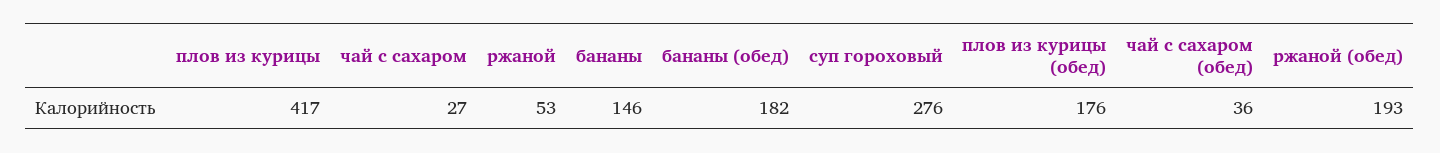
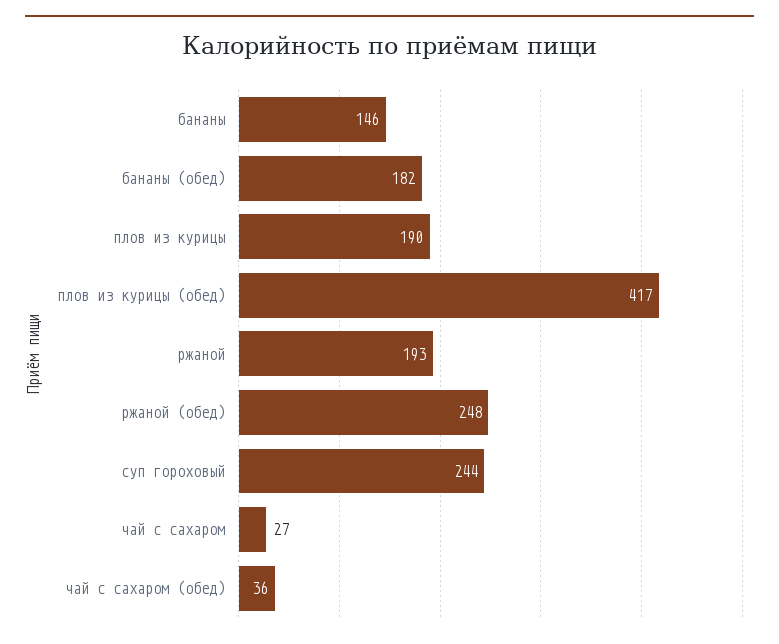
  {
-   "плов из курицы": 417,
+   "плов из курицы": 190,
    "чай с сахаром": 27,
-   "ржаной": 53,
+   "ржаной": 193,
    "бананы": 146,
    "бананы (обед)": 182,
-   "суп гороховый": 276,
+   "суп гороховый": 244,
-   "плов из курицы (обед)": 176,
+   "плов из курицы (обед)": 417,
    "чай с сахаром (обед)": 36,
-   "ржаной (обед)": 193
+   "ржаной (обед)": 248
  }

